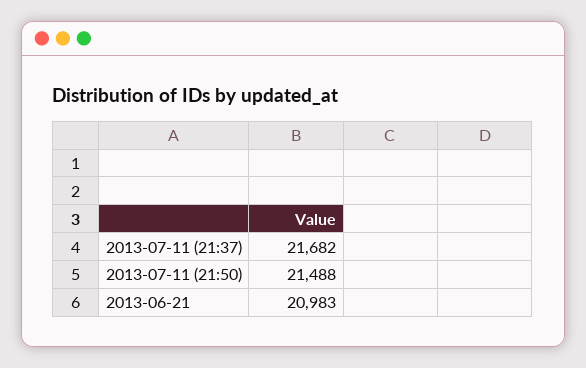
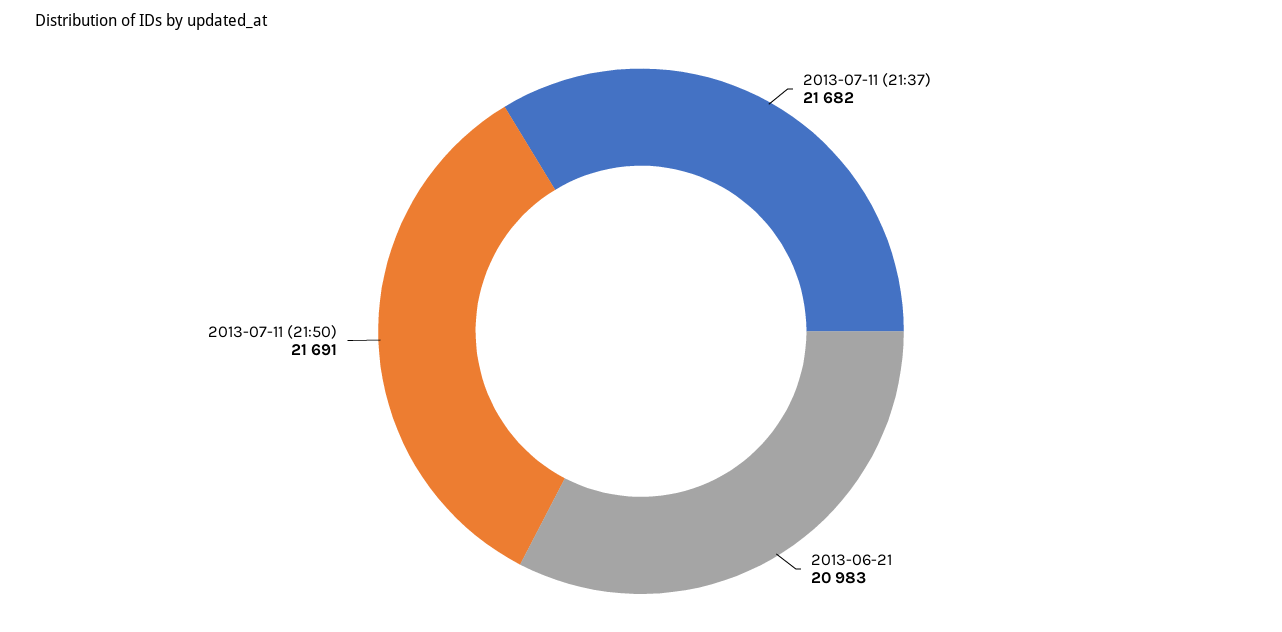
  {
    "2013-07-11 (21:37)": 21682,
-   "2013-07-11 (21:50)": 21488,
+   "2013-07-11 (21:50)": 21691,
    "2013-06-21": 20983
  }

